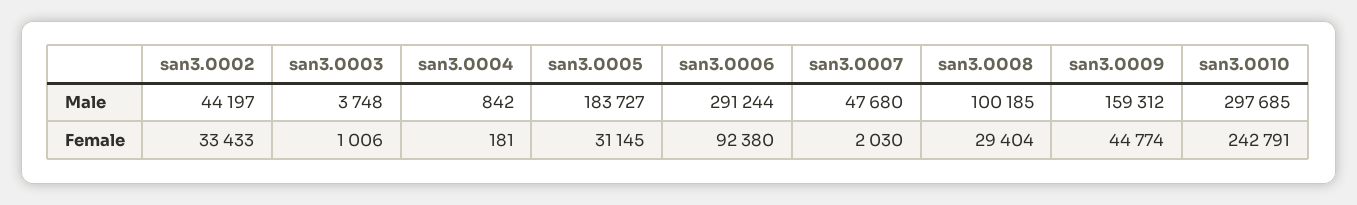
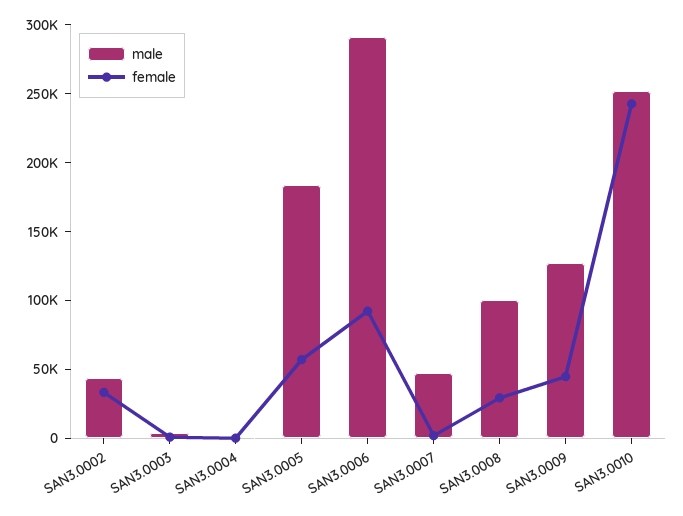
  {
    "Male": {
      "san3.0002": 44197,
      "san3.0003": 3748,
      "san3.0004": 842,
      "san3.0005": 183727,
      "san3.0006": 291244,
      "san3.0007": 47680,
      "san3.0008": 100185,
-     "san3.0009": 159312,
+     "san3.0009": 130000,
-     "san3.0010": 297685
+     "san3.0010": 250000
    },
    "Female": {
      "san3.0002": 33433,
      "san3.0003": 1006,
      "san3.0004": 181,
-     "san3.0005": 31145,
+     "san3.0005": 60000,
      "san3.0006": 92380,
      "san3.0007": 2030,
      "san3.0008": 29404,
      "san3.0009": 44774,
      "san3.0010": 242791
    }
  }

